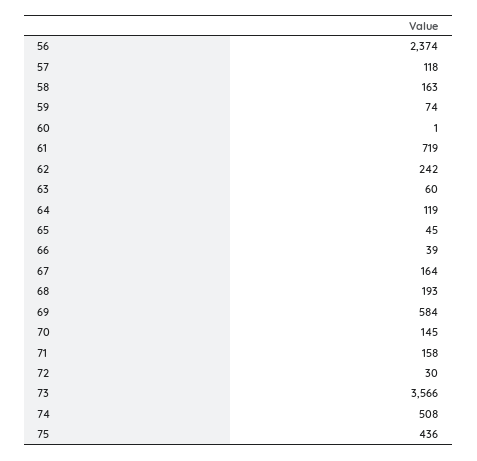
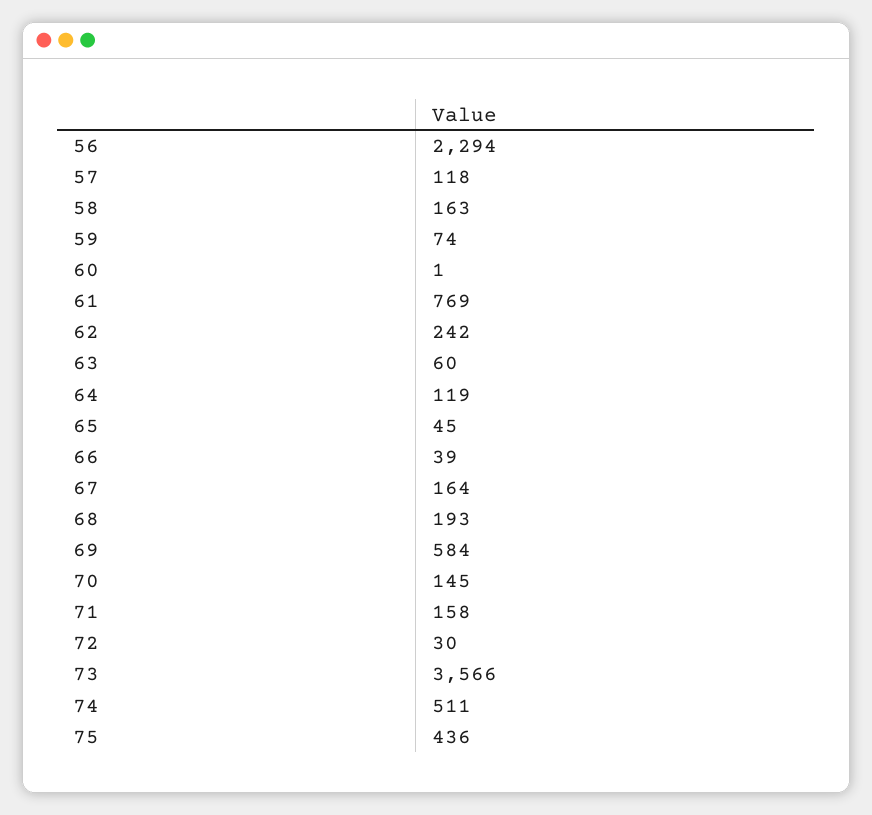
  {
-   "56": 2374,
+   "56": 2294,
    "57": 118,
    "58": 163,
    "59": 74,
    "60": 1,
-   "61": 719,
+   "61": 769,
    "62": 242,
    "63": 60,
    "64": 119,
    "65": 45,
    "66": 39,
    "67": 164,
    "68": 193,
    "69": 584,
    "70": 145,
    "71": 158,
    "72": 30,
    "73": 3566,
-   "74": 508,
+   "74": 511,
    "75": 436
  }

